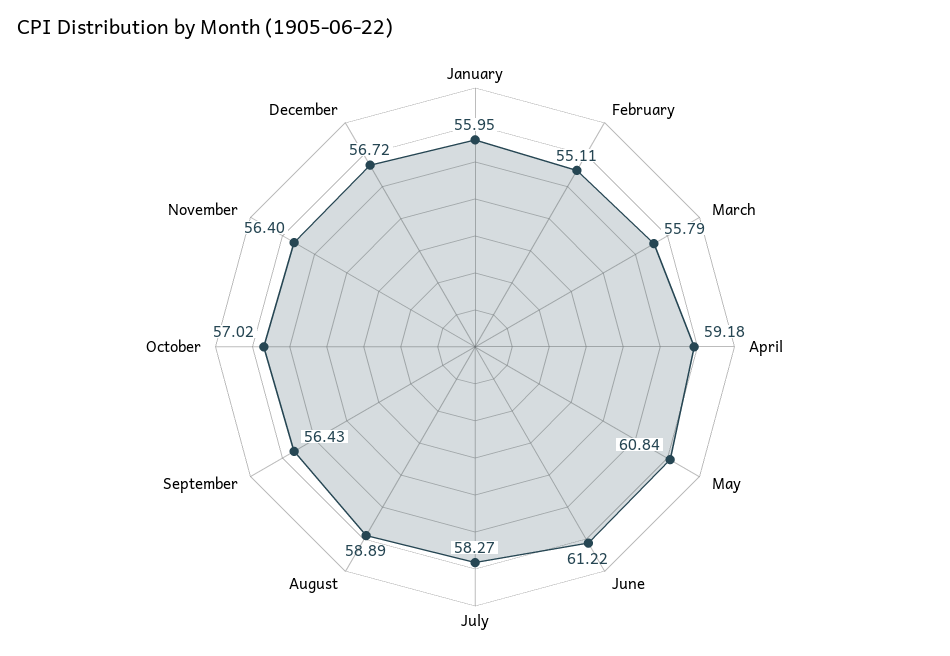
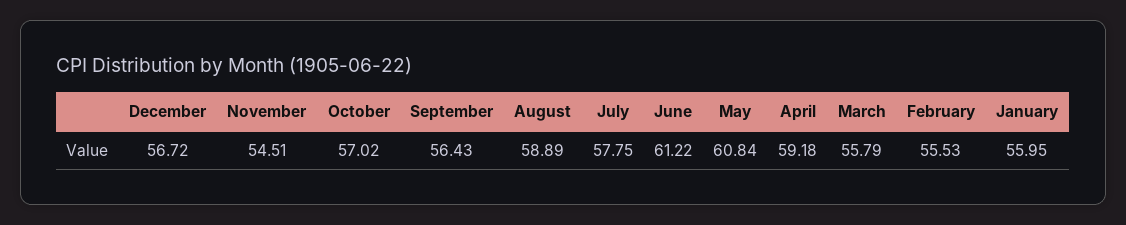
  {
    "January": 55.95,
-   "February": 55.11,
+   "February": 55.53,
    "March": 55.79,
    "April": 59.18,
    "May": 60.84,
    "June": 61.22,
-   "July": 58.27,
+   "July": 57.75,
    "August": 58.89,
    "September": 56.43,
    "October": 57.02,
-   "November": 56.4,
+   "November": 54.51,
    "December": 56.72
  }

